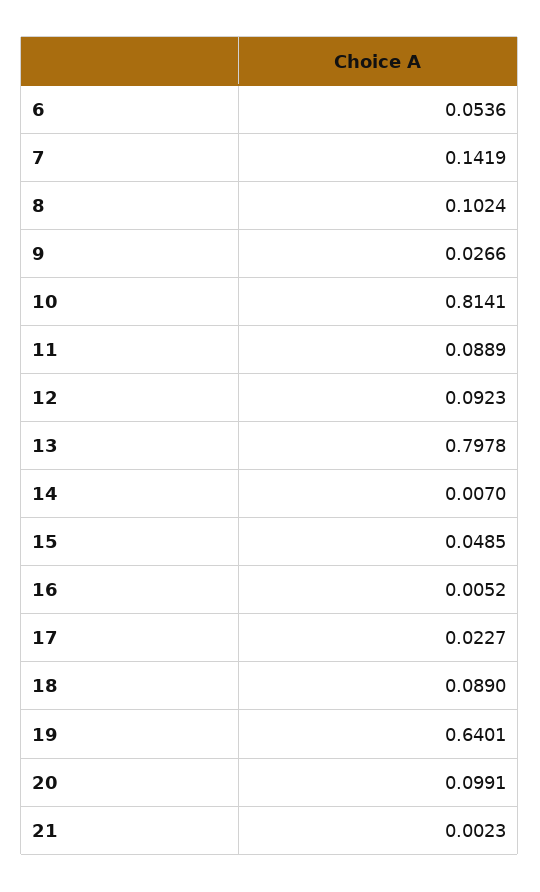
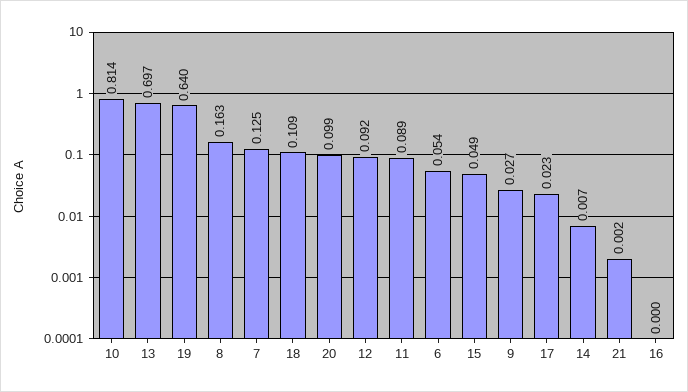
  {
    "6": 0.0536,
-   "7": 0.1419,
+   "7": 0.125,
-   "8": 0.1024,
+   "8": 0.163,
    "9": 0.0266,
    "10": 0.8141,
    "11": 0.0889,
    "12": 0.0923,
-   "13": 0.7978,
+   "13": 0.697,
    "14": 0.007,
    "15": 0.0485,
-   "16": 0.0052,
+   "16": 0,
    "17": 0.0227,
-   "18": 0.089,
+   "18": 0.109,
    "19": 0.6401,
    "20": 0.0991,
    "21": 0.0023
  }

